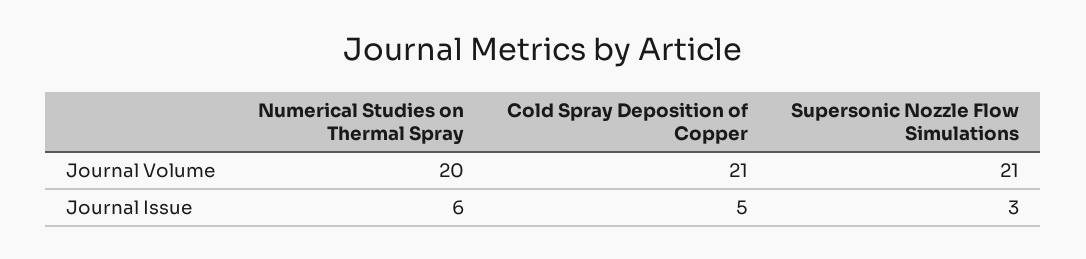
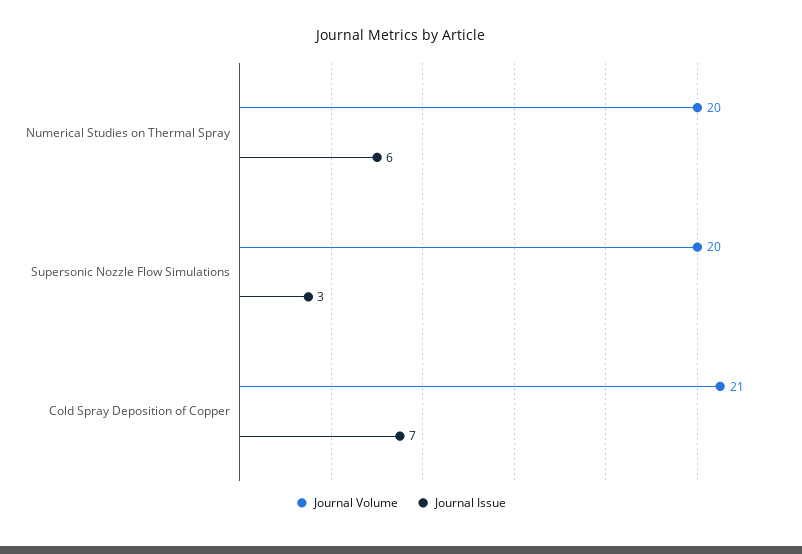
  {
    "Journal Volume": {
      "Numerical Studies on Thermal Spray": 20,
      "Cold Spray Deposition of Copper": 21,
-     "Supersonic Nozzle Flow Simulations": 21
+     "Supersonic Nozzle Flow Simulations": 20
    },
    "Journal Issue": {
      "Numerical Studies on Thermal Spray": 6,
-     "Cold Spray Deposition of Copper": 5,
+     "Cold Spray Deposition of Copper": 7,
      "Supersonic Nozzle Flow Simulations": 3
    }
  }

